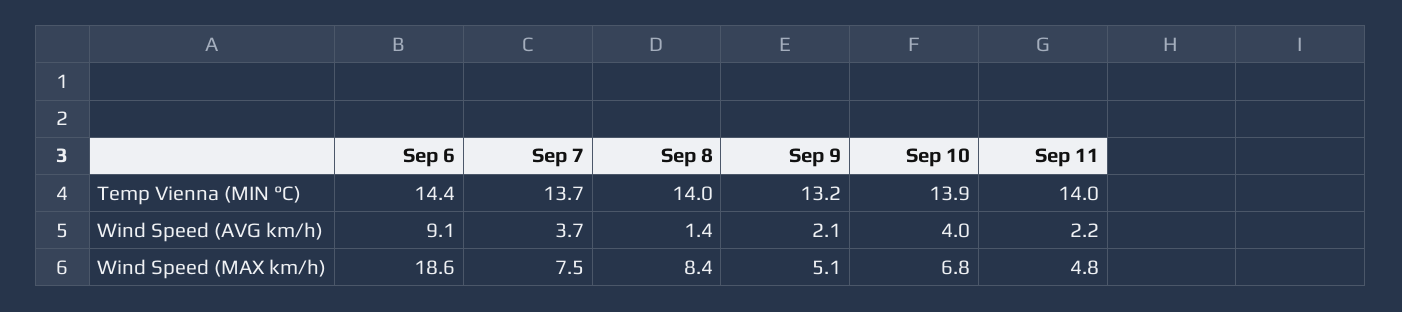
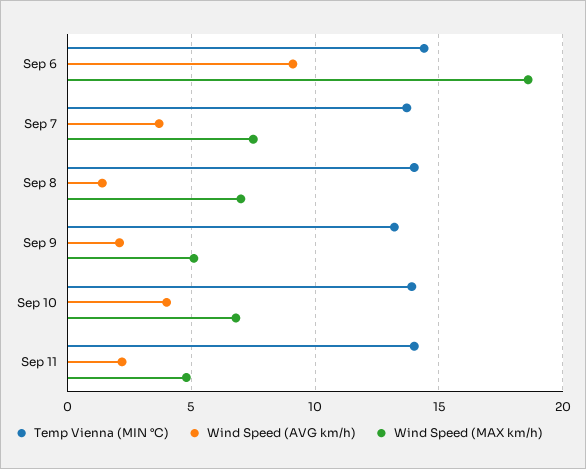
  {
    "Temp Vienna (MIN °C)": {
      "Sep 6": 14.4,
      "Sep 7": 13.7,
      "Sep 8": 14,
      "Sep 9": 13.2,
      "Sep 10": 13.9,
      "Sep 11": 14
    },
    "Wind Speed (AVG km/h)": {
      "Sep 6": 9.1,
      "Sep 7": 3.7,
      "Sep 8": 1.4,
      "Sep 9": 2.1,
      "Sep 10": 4,
      "Sep 11": 2.2
    },
    "Wind Speed (MAX km/h)": {
      "Sep 6": 18.6,
      "Sep 7": 7.5,
-     "Sep 8": 8.4,
+     "Sep 8": 7,
      "Sep 9": 5.1,
      "Sep 10": 6.8,
      "Sep 11": 4.8
    }
  }

